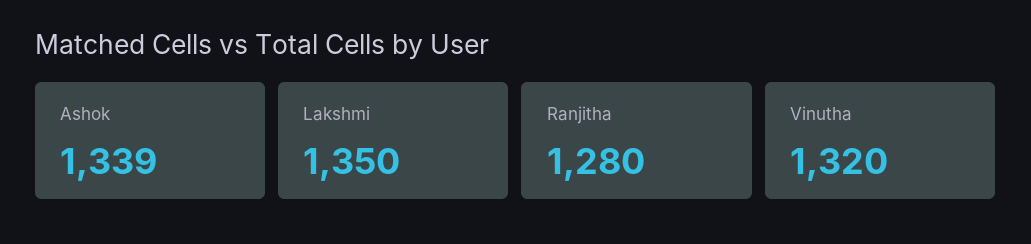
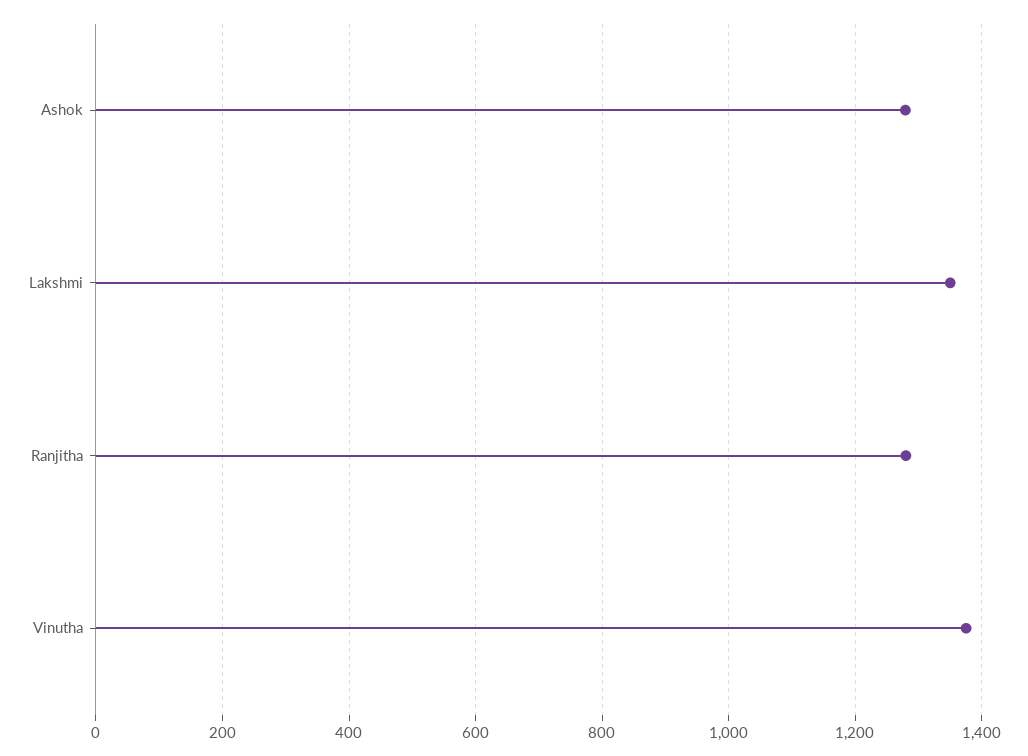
  {
-   "Ashok": 1339,
+   "Ashok": 1280,
    "Lakshmi": 1350,
    "Ranjitha": 1280,
-   "Vinutha": 1320
+   "Vinutha": 1380
  }

